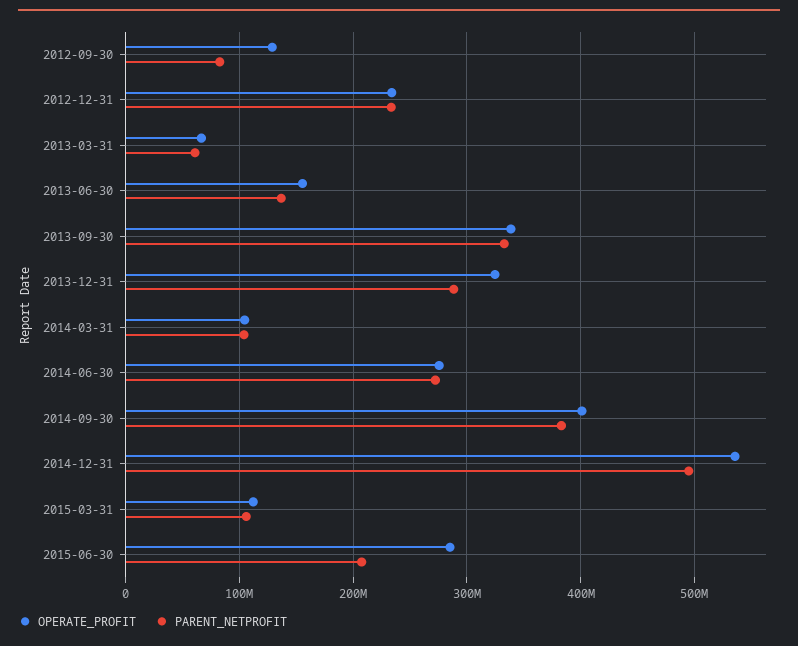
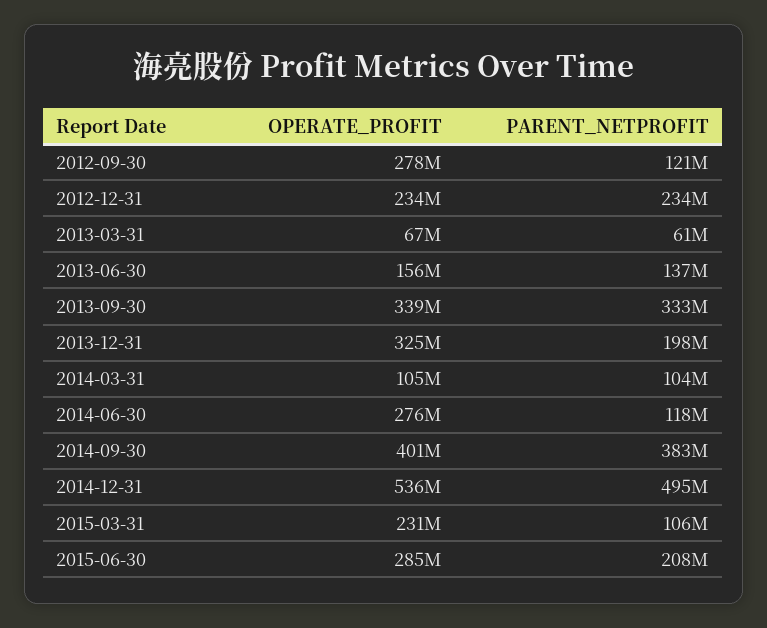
  {
    "OPERATE_PROFIT": {
-     "2012-09-30": 130000000,
+     "2012-09-30": 278000000,
      "2012-12-31": 234000000,
      "2013-03-31": 67000000,
      "2013-06-30": 156000000,
      "2013-09-30": 339000000,
      "2013-12-31": 325000000,
      "2014-03-31": 105000000,
      "2014-06-30": 276000000,
      "2014-09-30": 401000000,
      "2014-12-31": 536000000,
-     "2015-03-31": 110000000,
+     "2015-03-31": 231000000,
      "2015-06-30": 285000000
    },
    "PARENT_NETPROFIT": {
-     "2012-09-30": 80000000,
+     "2012-09-30": 121000000,
      "2012-12-31": 234000000,
      "2013-03-31": 61000000,
      "2013-06-30": 137000000,
      "2013-09-30": 333000000,
-     "2013-12-31": 290000000,
+     "2013-12-31": 198000000,
      "2014-03-31": 104000000,
-     "2014-06-30": 270000000,
+     "2014-06-30": 118000000,
      "2014-09-30": 383000000,
      "2014-12-31": 495000000,
      "2015-03-31": 106000000,
      "2015-06-30": 208000000
    }
  }

